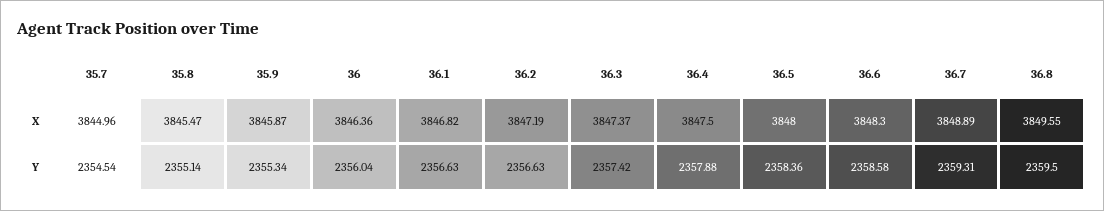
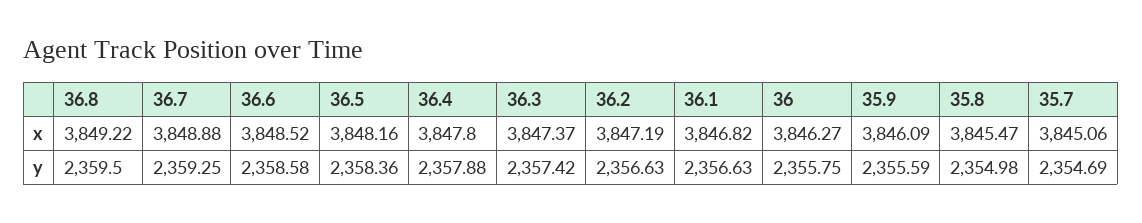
  {
    "35.7": {
-     "X": 3844.96,
+     "X": 3845.06,
-     "Y": 2354.54
+     "Y": 2354.69
    },
    "35.8": {
      "X": 3845.47,
-     "Y": 2355.14
+     "Y": 2354.98
    },
    "35.9": {
-     "X": 3845.87,
+     "X": 3846.09,
-     "Y": 2355.34
+     "Y": 2355.59
    },
    "36": {
-     "X": 3846.36,
+     "X": 3846.27,
-     "Y": 2356.04
+     "Y": 2355.75
    },
    "36.1": {
      "X": 3846.82,
      "Y": 2356.63
    },
    "36.2": {
      "X": 3847.19,
      "Y": 2356.63
    },
    "36.3": {
      "X": 3847.37,
      "Y": 2357.42
    },
    "36.4": {
-     "X": 3847.5,
+     "X": 3847.8,
      "Y": 2357.88
    },
    "36.5": {
-     "X": 3848,
+     "X": 3848.16,
      "Y": 2358.36
    },
    "36.6": {
-     "X": 3848.3,
+     "X": 3848.52,
      "Y": 2358.58
    },
    "36.7": {
-     "X": 3848.89,
+     "X": 3848.88,
-     "Y": 2359.31
+     "Y": 2359.25
    },
    "36.8": {
-     "X": 3849.55,
+     "X": 3849.22,
      "Y": 2359.5
    }
  }

